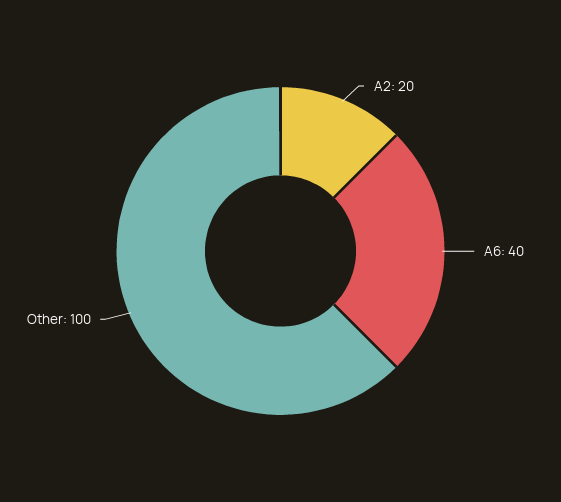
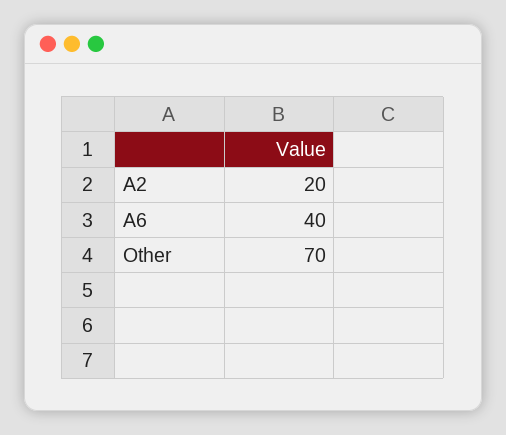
  {
    "A2": 20,
    "A6": 40,
-   "Other": 100
+   "Other": 70
  }

